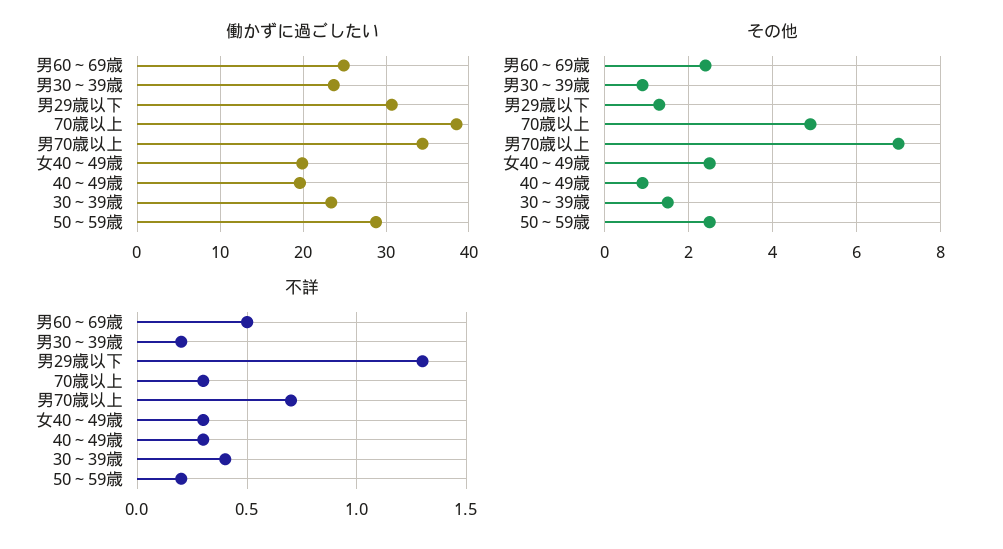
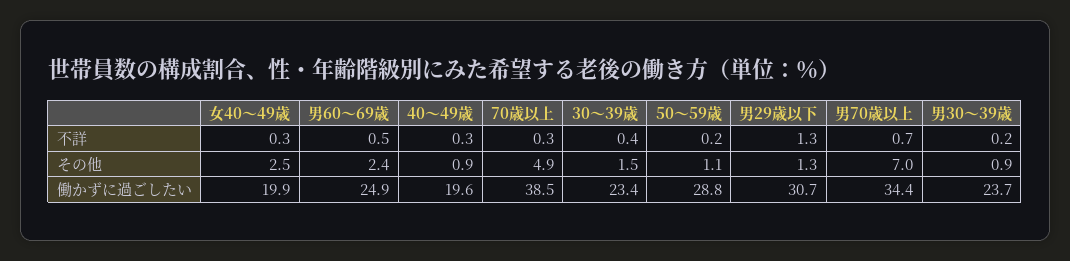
  {
    "働かずに過ごしたい": {
      "男60～69歳": 24.9,
      "男30～39歳": 23.7,
      "男29歳以下": 30.7,
      "70歳以上": 38.5,
      "男70歳以上": 34.4,
      "女40～49歳": 19.9,
      "40～49歳": 19.6,
      "30～39歳": 23.4,
      "50～59歳": 28.8
    },
    "その他": {
      "男60～69歳": 2.4,
      "男30～39歳": 0.9,
      "男29歳以下": 1.3,
      "70歳以上": 4.9,
      "男70歳以上": 7,
      "女40～49歳": 2.5,
      "40～49歳": 0.9,
      "30～39歳": 1.5,
-     "50～59歳": 2.5
+     "50～59歳": 1.1
    },
    "不詳": {
      "男60～69歳": 0.5,
      "男30～39歳": 0.2,
      "男29歳以下": 1.3,
      "70歳以上": 0.3,
      "男70歳以上": 0.7,
      "女40～49歳": 0.3,
      "40～49歳": 0.3,
      "30～39歳": 0.4,
      "50～59歳": 0.2
    }
  }

